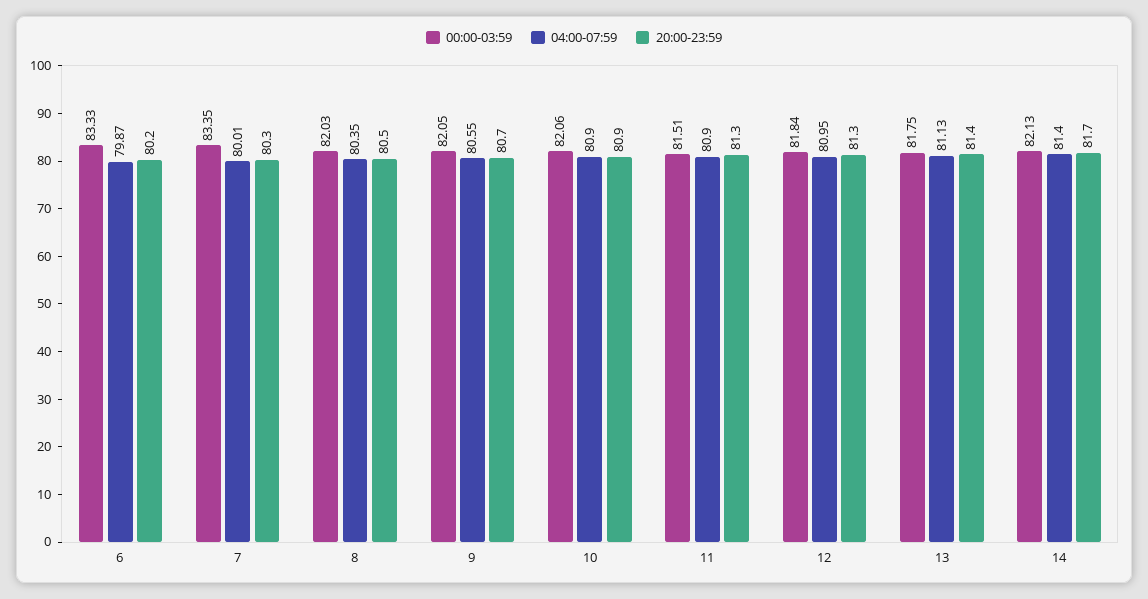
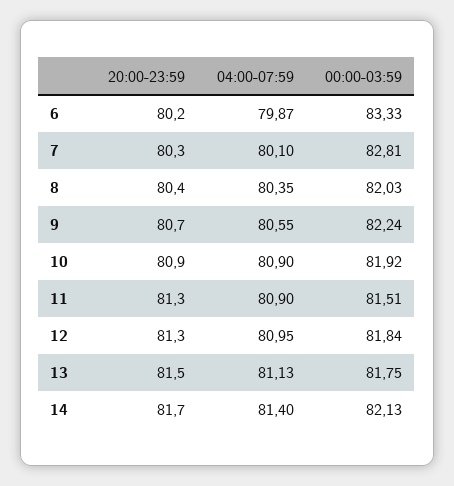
  {
    "00:00-03:59": {
      "6": 83.33,
-     "7": 83.35,
+     "7": 82.81,
      "8": 82.03,
-     "9": 82.05,
+     "9": 82.24,
-     "10": 82.06,
+     "10": 81.92,
      "11": 81.51,
      "12": 81.84,
      "13": 81.75,
      "14": 82.13
    },
    "04:00-07:59": {
      "6": 79.87,
-     "7": 80.01,
+     "7": 80.1,
      "8": 80.35,
      "9": 80.55,
      "10": 80.9,
      "11": 80.9,
      "12": 80.95,
      "13": 81.13,
      "14": 81.4
    },
    "20:00-23:59": {
      "6": 80.2,
      "7": 80.3,
-     "8": 80.5,
+     "8": 80.4,
      "9": 80.7,
      "10": 80.9,
      "11": 81.3,
      "12": 81.3,
-     "13": 81.4,
+     "13": 81.5,
      "14": 81.7
    }
  }

